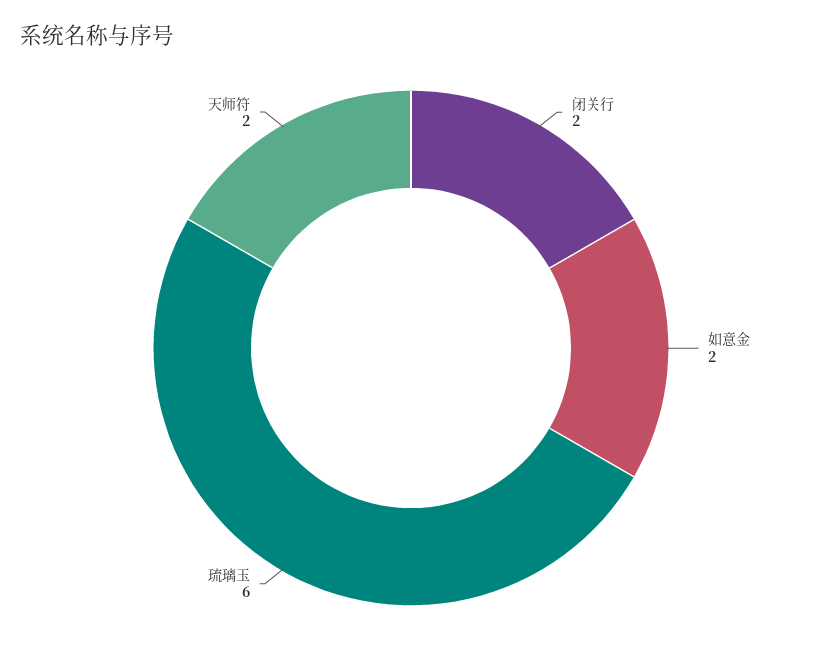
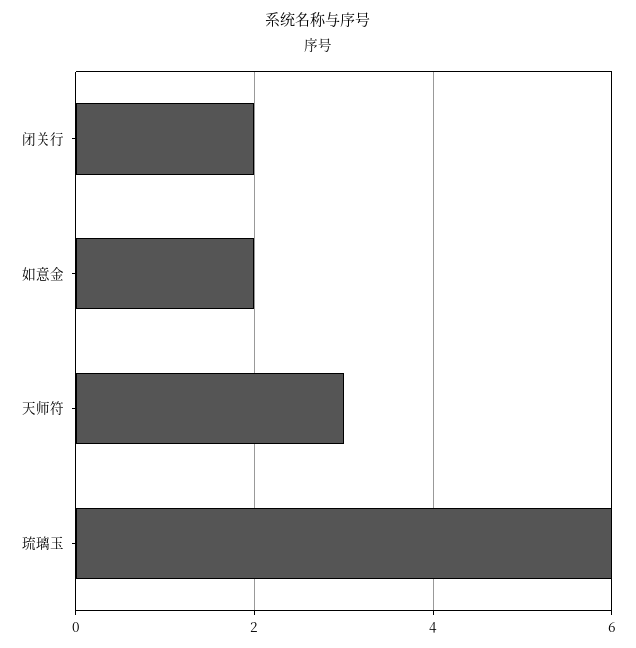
  {
    "闭关行": 2,
    "如意金": 2,
    "琉璃玉": 6,
-   "天师符": 2
+   "天师符": 3
  }

